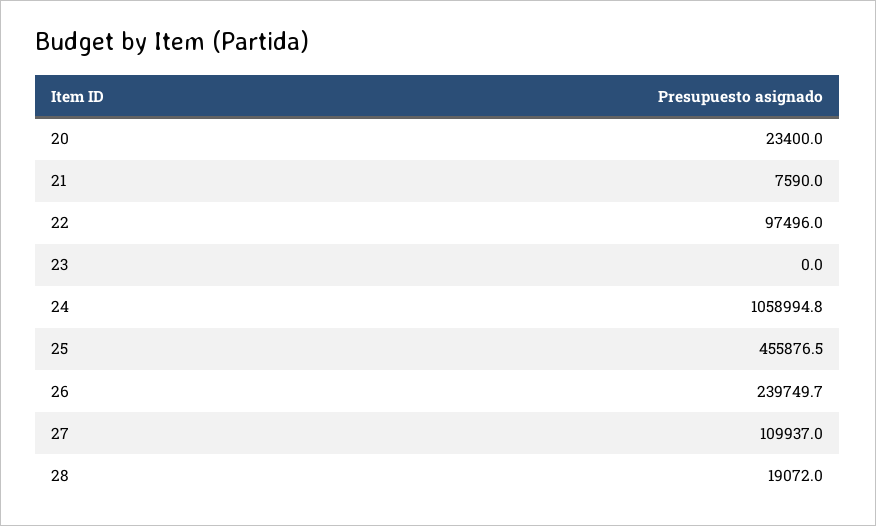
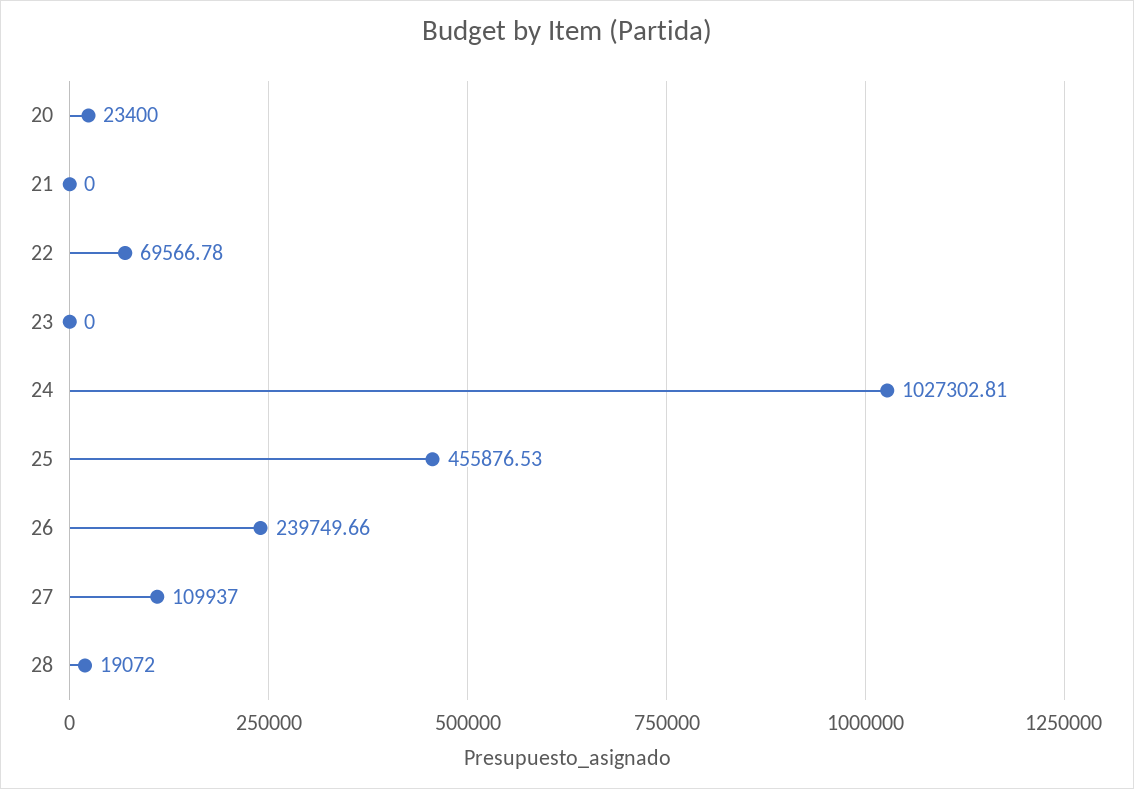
  {
    "20": 23400,
-   "21": 7590,
+   "21": 0,
-   "22": 97496,
+   "22": 69566.78,
    "23": 0,
-   "24": 1058994.8,
+   "24": 1027302.81,
    "25": 455876.53,
    "26": 239749.66,
    "27": 109937,
    "28": 19072
  }

